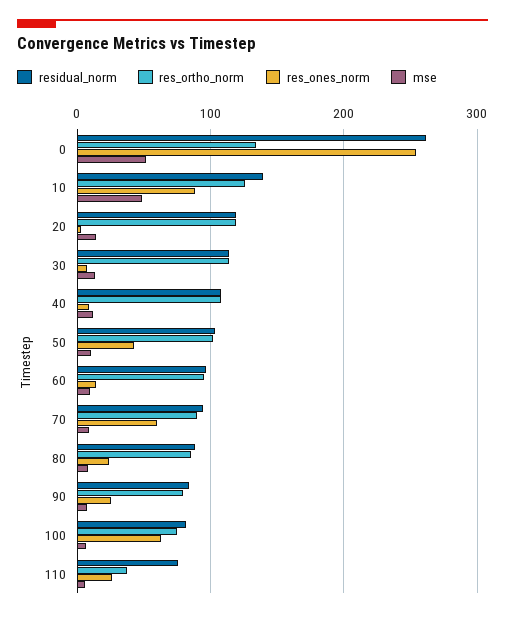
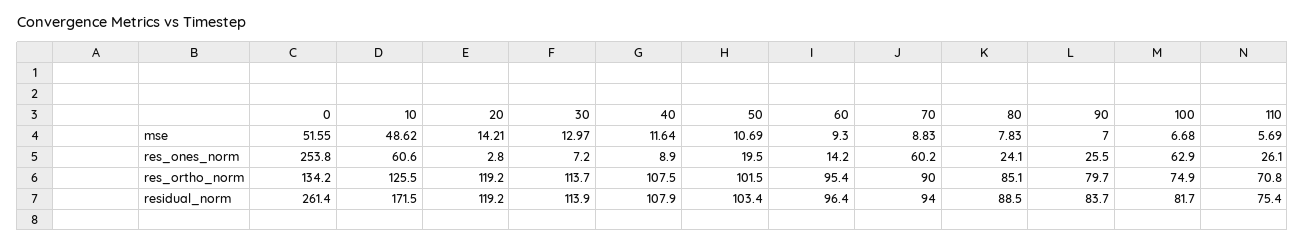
  {
    "residual_norm": {
      "0": 261.4,
-     "10": 140,
+     "10": 171.5,
      "20": 119.2,
      "30": 113.9,
      "40": 107.9,
      "50": 103.4,
      "60": 96.4,
      "70": 94,
      "80": 88.5,
      "90": 83.7,
      "100": 81.7,
      "110": 75.4
    },
    "res_ortho_norm": {
      "0": 134.2,
      "10": 125.5,
      "20": 119.2,
      "30": 113.7,
      "40": 107.5,
      "50": 101.5,
      "60": 95.4,
      "70": 90,
      "80": 85.1,
      "90": 79.7,
      "100": 74.9,
-     "110": 40
+     "110": 70.8
    },
    "res_ones_norm": {
      "0": 253.8,
-     "10": 90,
+     "10": 60.6,
      "20": 2.8,
      "30": 7.2,
      "40": 8.9,
-     "50": 40,
+     "50": 19.5,
      "60": 14.2,
      "70": 60.2,
      "80": 24.1,
      "90": 25.5,
      "100": 62.9,
      "110": 26.1
    },
    "mse": {
      "0": 51.55,
      "10": 48.62,
      "20": 14.21,
      "30": 12.97,
      "40": 11.64,
      "50": 10.69,
      "60": 9.3,
      "70": 8.83,
      "80": 7.83,
      "90": 7,
      "100": 6.68,
      "110": 5.69
    }
  }

